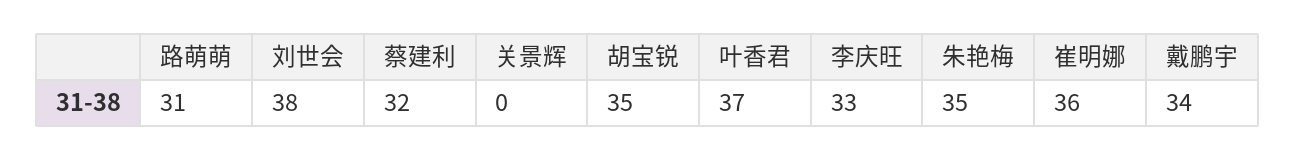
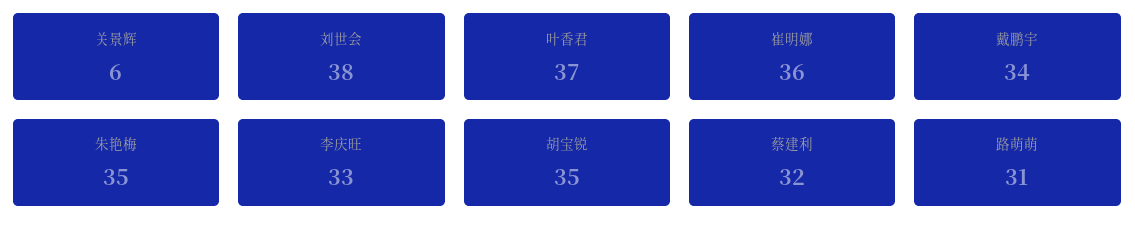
  {
    "路萌萌": 31,
    "刘世会": 38,
    "蔡建利": 32,
-   "关景辉": 0,
+   "关景辉": 6,
    "胡宝锐": 35,
    "叶香君": 37,
    "李庆旺": 33,
    "朱艳梅": 35,
    "崔明娜": 36,
    "戴鹏宇": 34
  }

